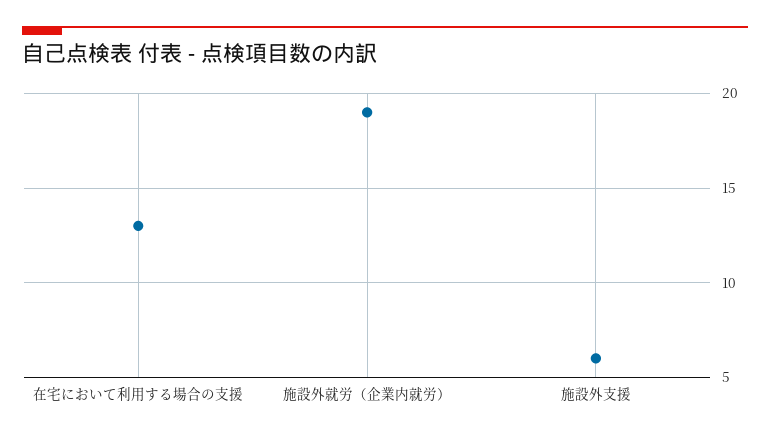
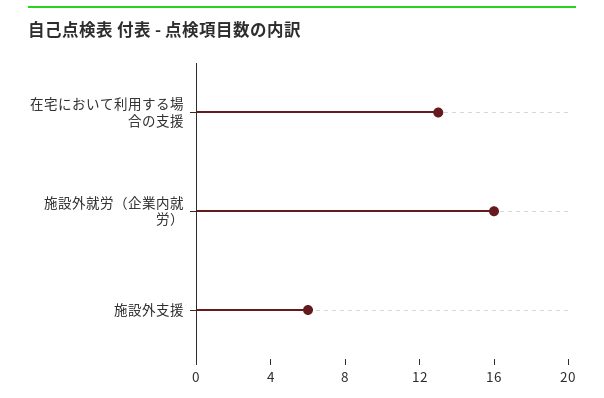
  {
    "在宅において利用する場合の支援": 13,
-   "施設外就労（企業内就労）": 19,
+   "施設外就労（企業内就労）": 16,
    "施設外支援": 6
  }

